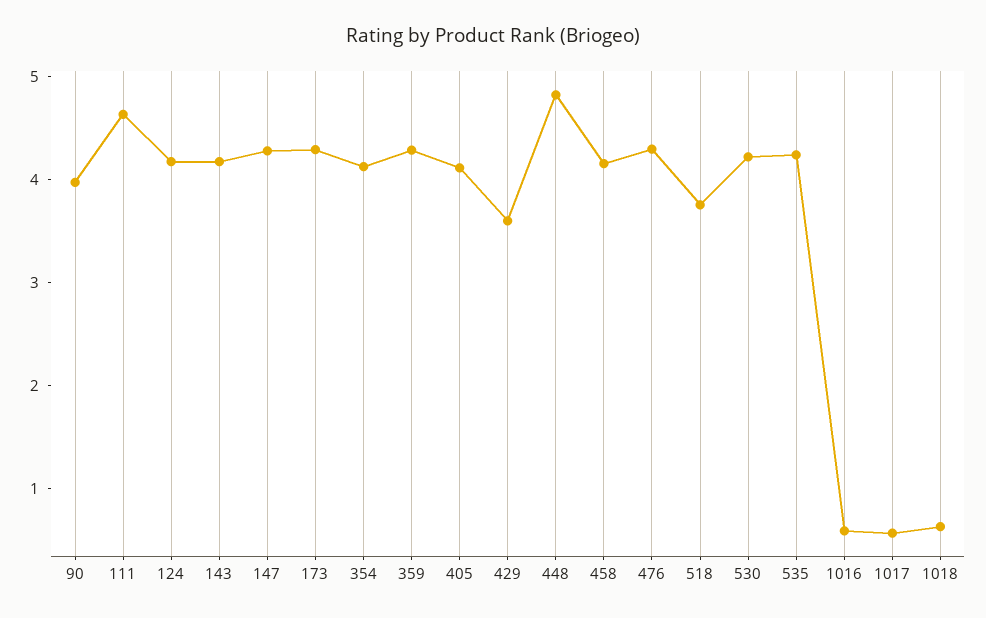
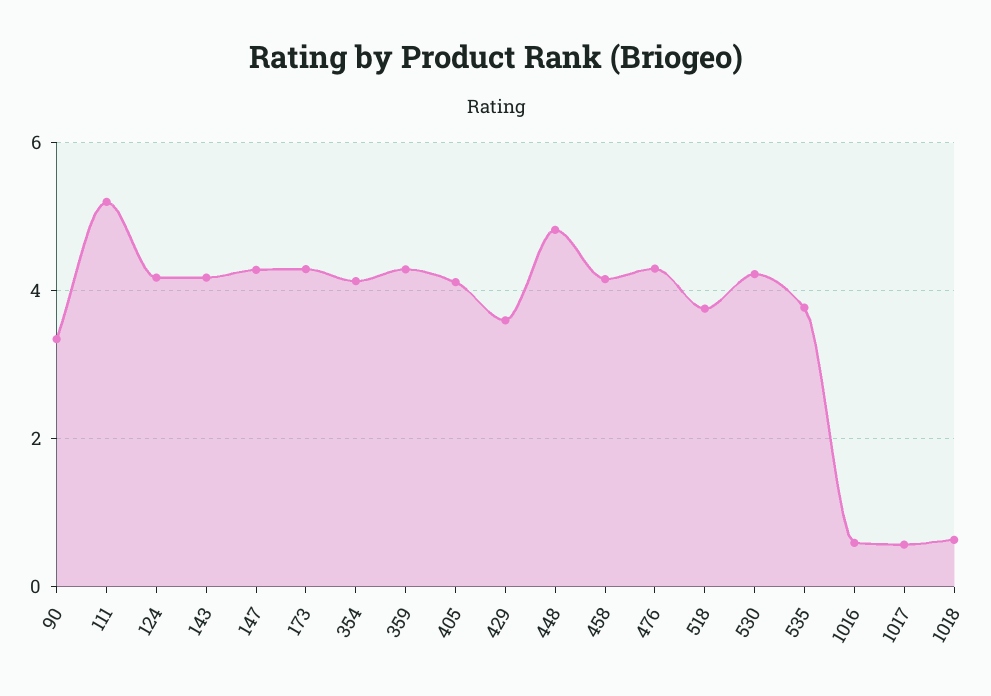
  {
-   "90": 4,
+   "90": 3.4,
-   "111": 4.6,
+   "111": 5.2,
    "124": 4.2,
    "143": 4.2,
    "147": 4.2,
    "173": 4.2,
    "354": 4.2,
    "359": 4.2,
    "405": 4.2,
    "429": 3.6,
    "448": 4.8,
    "458": 4.2,
    "476": 4.2,
    "518": 3.8,
    "530": 4.2,
-   "535": 4.2,
+   "535": 3.8,
    "1016": 0.6,
    "1017": 0.6,
    "1018": 0.6
  }

